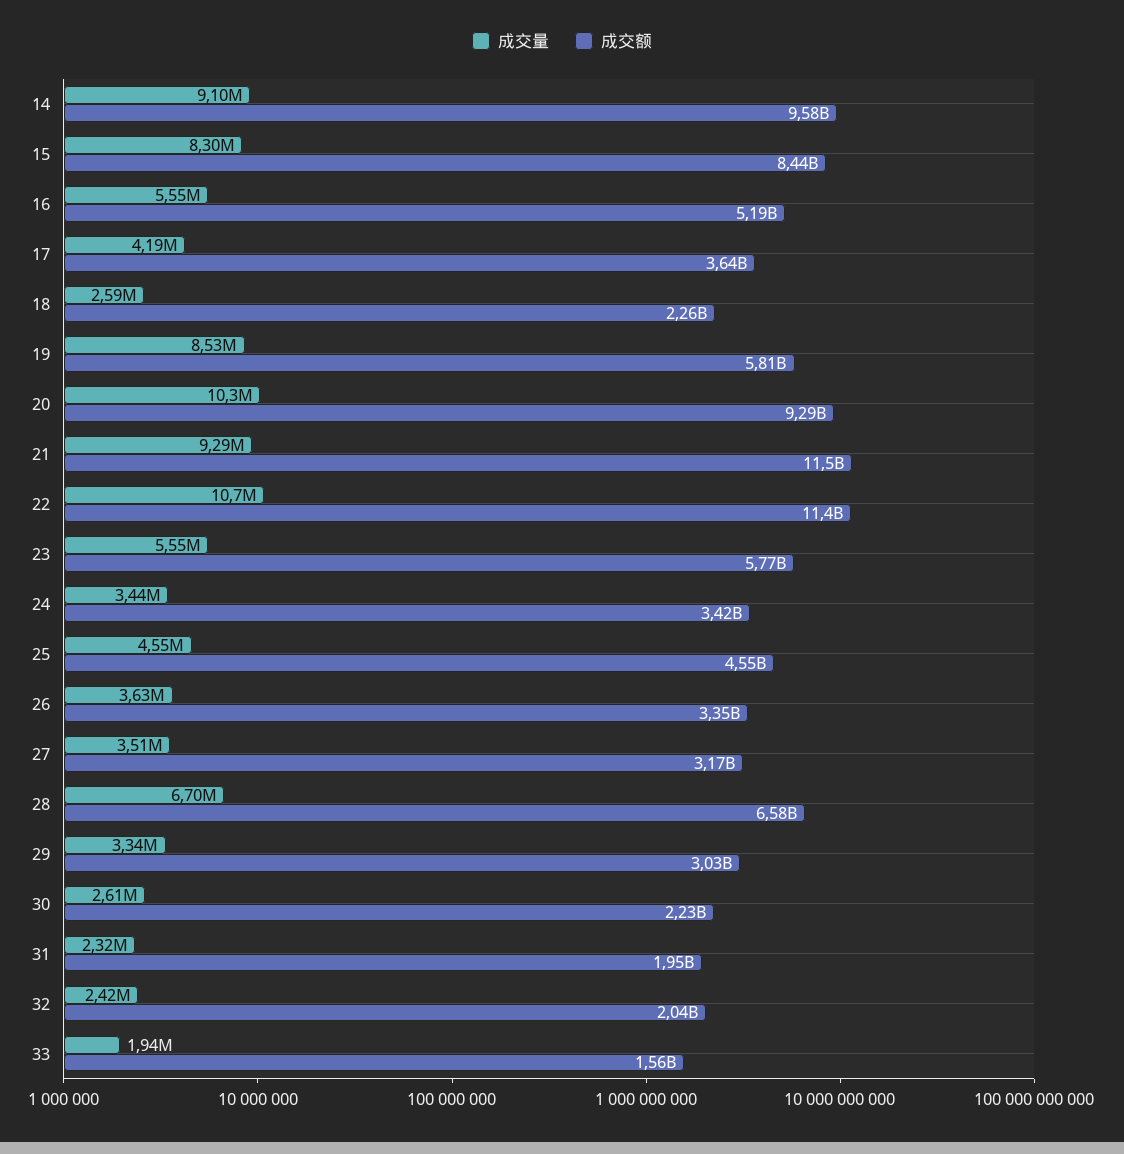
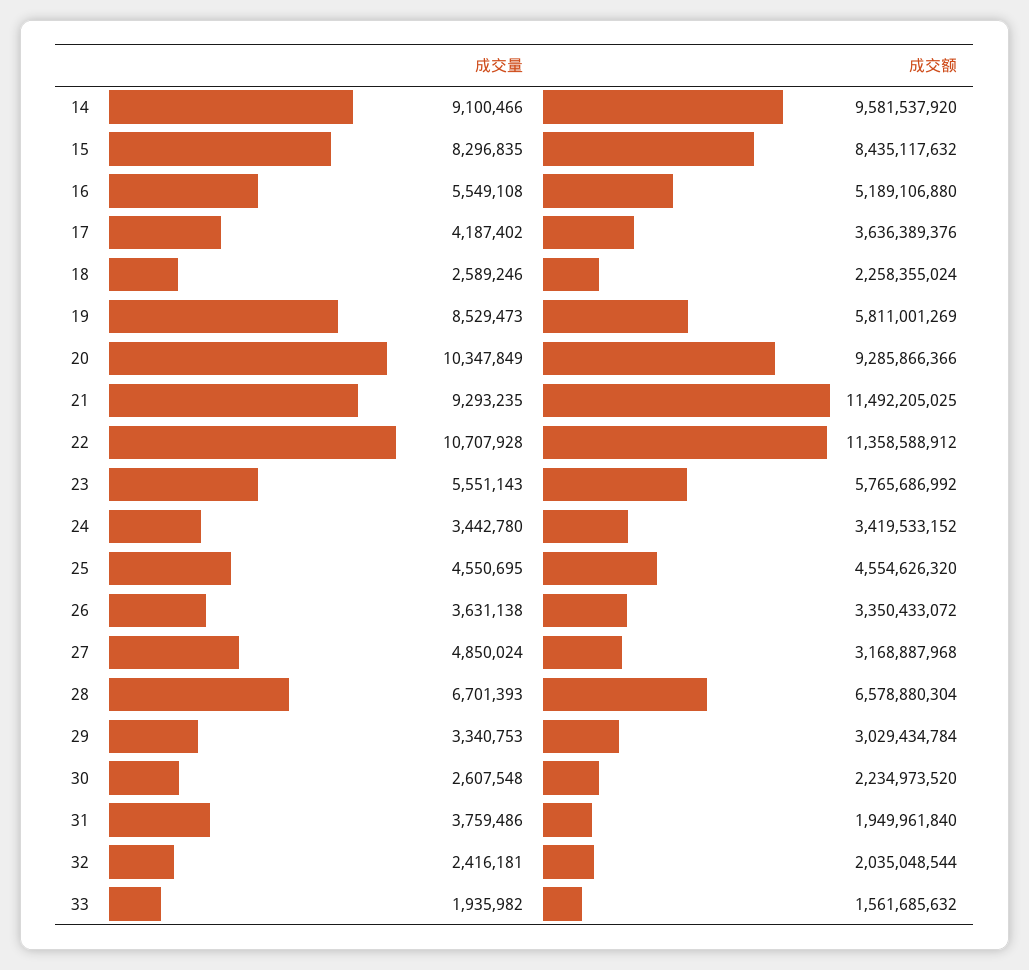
  {
    "成交量": {
      "14": 9100466,
      "15": 8296835,
      "16": 5549108,
      "17": 4187402,
      "18": 2589246,
      "19": 8529473,
      "20": 10347849,
      "21": 9293235,
      "22": 10707928,
      "23": 5551143,
      "24": 3442780,
      "25": 4550695,
      "26": 3631138,
-     "27": 3510000,
+     "27": 4850024,
      "28": 6701393,
      "29": 3340753,
      "30": 2607548,
-     "31": 2320000,
+     "31": 3759486,
      "32": 2416181,
      "33": 1935982
    },
    "成交额": {
      "14": 9581537920,
      "15": 8435117632,
      "16": 5189106880,
      "17": 3636389376,
      "18": 2258355024,
      "19": 5811001269,
      "20": 9285866366,
      "21": 11492205025,
      "22": 11358588912,
      "23": 5765686992,
      "24": 3419533152,
      "25": 4554626320,
      "26": 3350433072,
      "27": 3168887968,
      "28": 6578880304,
      "29": 3029434784,
      "30": 2234973520,
      "31": 1949961840,
      "32": 2035048544,
      "33": 1561685632
    }
  }

